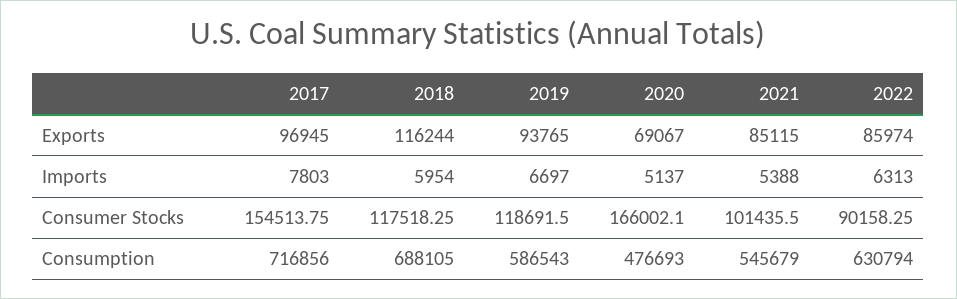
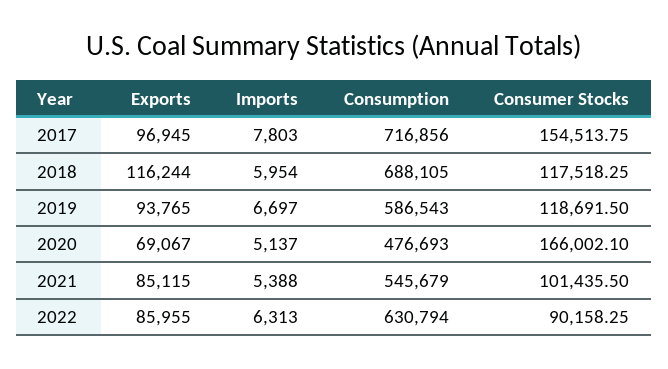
  {
    "2017": {
      "Exports": 96945,
      "Imports": 7803,
      "Consumer Stocks": 154513.75,
      "Consumption": 716856
    },
    "2018": {
      "Exports": 116244,
      "Imports": 5954,
      "Consumer Stocks": 117518.25,
      "Consumption": 688105
    },
    "2019": {
      "Exports": 93765,
      "Imports": 6697,
      "Consumer Stocks": 118691.5,
      "Consumption": 586543
    },
    "2020": {
      "Exports": 69067,
      "Imports": 5137,
      "Consumer Stocks": 166002.1,
      "Consumption": 476693
    },
    "2021": {
      "Exports": 85115,
      "Imports": 5388,
      "Consumer Stocks": 101435.5,
      "Consumption": 545679
    },
    "2022": {
-     "Exports": 85974,
+     "Exports": 85955,
      "Imports": 6313,
      "Consumer Stocks": 90158.25,
      "Consumption": 630794
    }
  }

